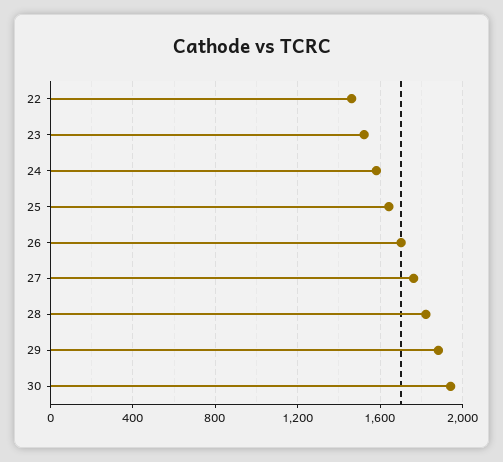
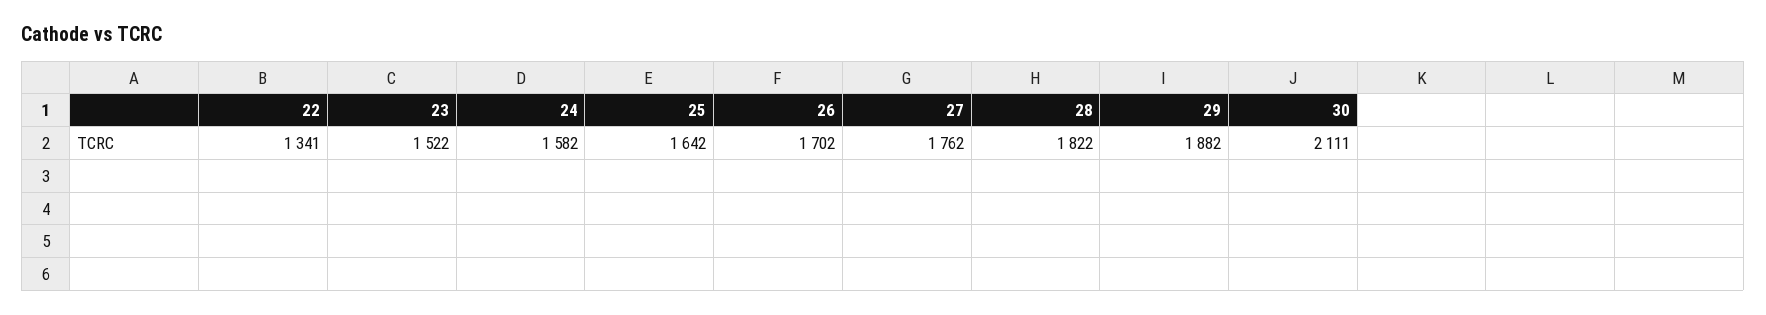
  {
-   "22": 1450,
+   "22": 1341,
    "23": 1522,
    "24": 1582,
    "25": 1642,
    "26": 1702,
    "27": 1762,
    "28": 1822,
    "29": 1882,
-   "30": 1950
+   "30": 2111
  }

